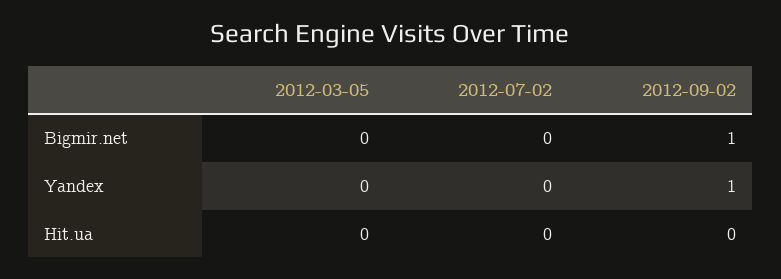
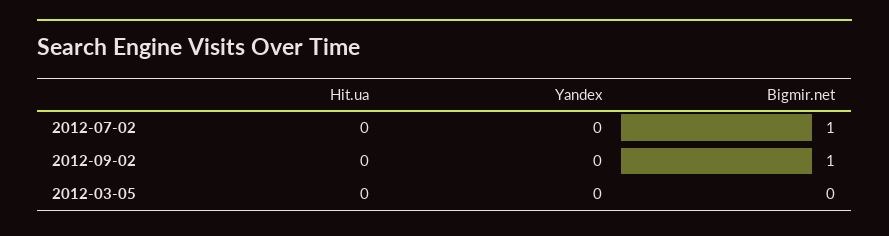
  {
    "2012-03-05": {
      "Bigmir.net": 0,
      "Yandex": 0,
      "Hit.ua": 0
    },
    "2012-07-02": {
-     "Bigmir.net": 0,
+     "Bigmir.net": 1,
      "Yandex": 0,
      "Hit.ua": 0
    },
    "2012-09-02": {
      "Bigmir.net": 1,
-     "Yandex": 1,
+     "Yandex": 0,
      "Hit.ua": 0
    }
  }

